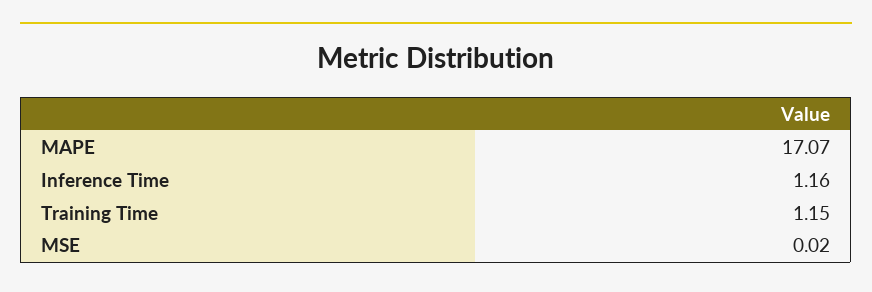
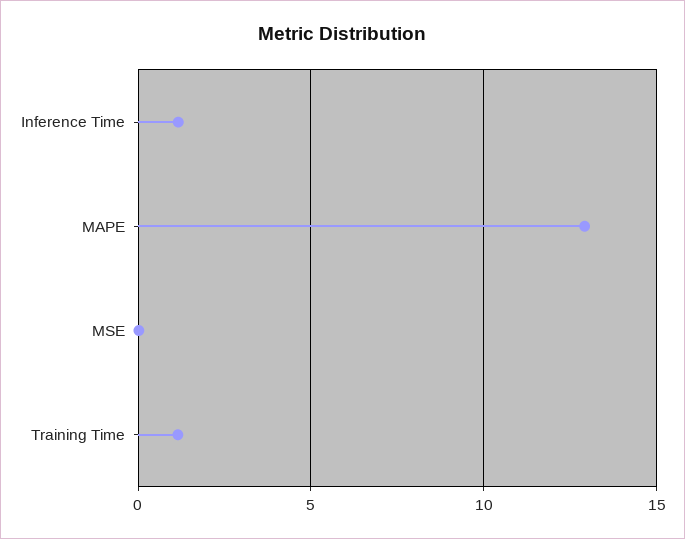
  {
-   "MAPE": 17.07,
+   "MAPE": 13,
    "Inference Time": 1.16,
    "Training Time": 1.15,
    "MSE": 0.02
  }

